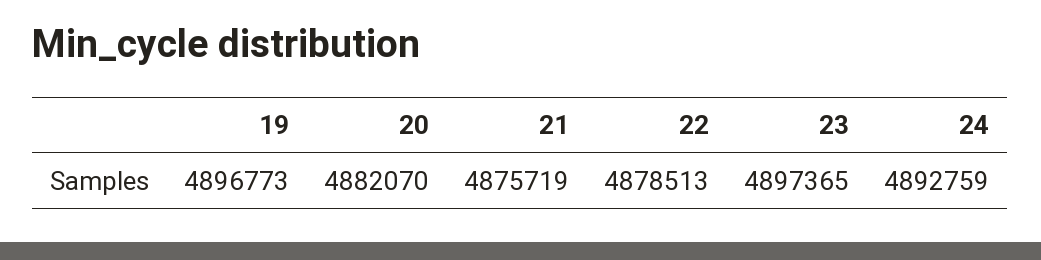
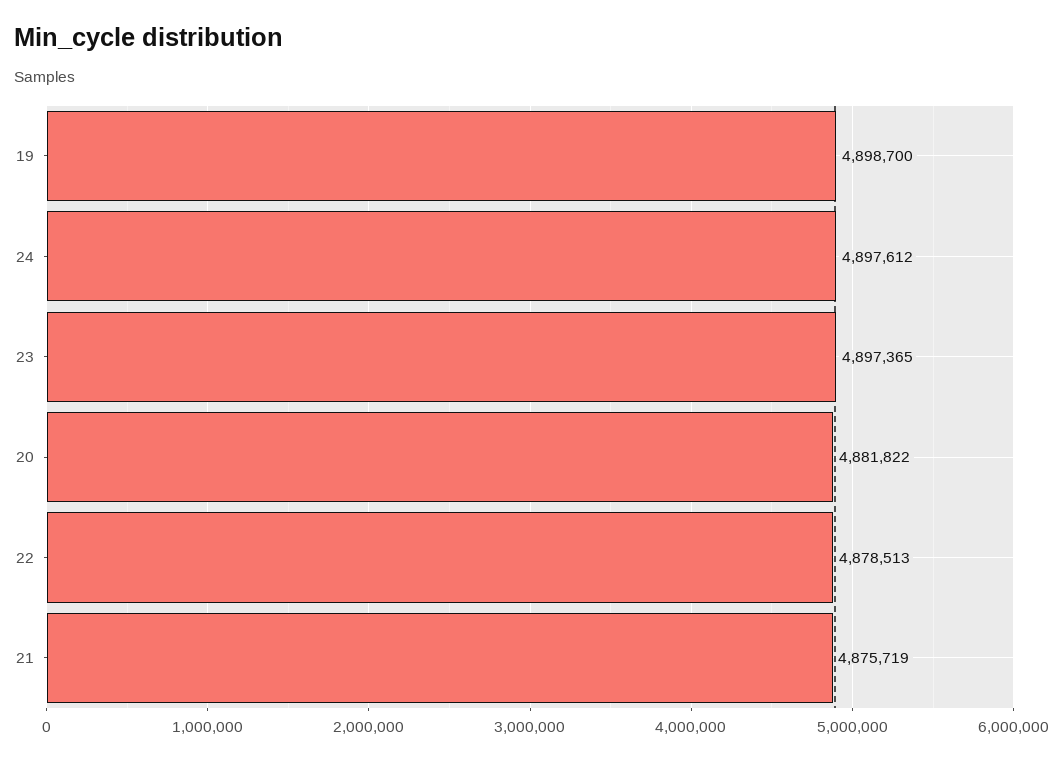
  {
-   "19": 4896773,
+   "19": 4898700,
-   "20": 4882070,
+   "20": 4881822,
    "21": 4875719,
    "22": 4878513,
    "23": 4897365,
-   "24": 4892759
+   "24": 4897612
  }

